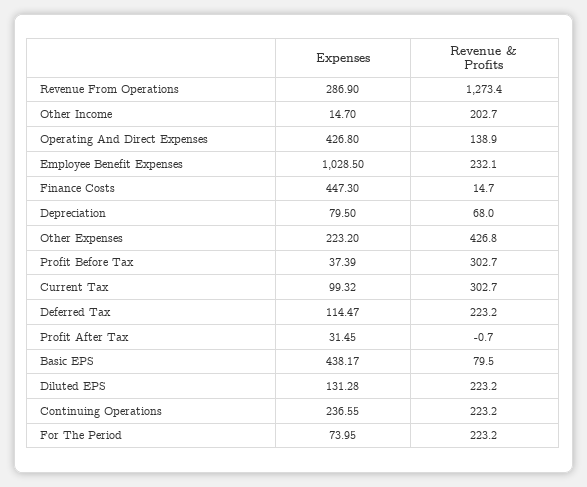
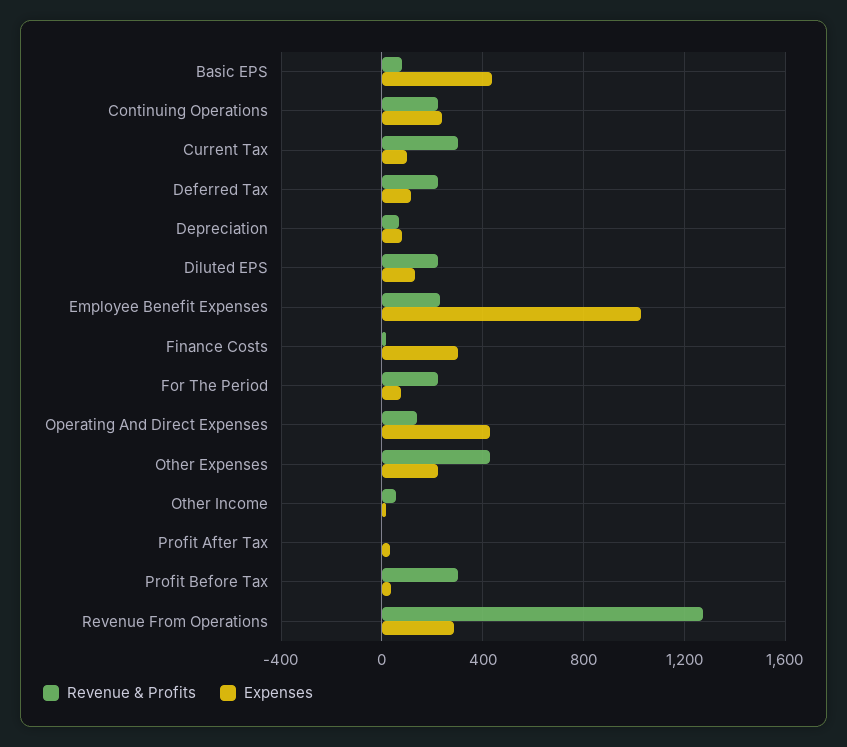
  {
    "Expenses": {
      "Revenue From Operations": 286.9,
      "Other Income": 14.7,
      "Operating And Direct Expenses": 426.8,
      "Employee Benefit Expenses": 1028.5,
-     "Finance Costs": 447.3,
+     "Finance Costs": 300,
      "Depreciation": 79.5,
      "Other Expenses": 223.2,
      "Profit Before Tax": 37.39,
      "Current Tax": 99.32,
      "Deferred Tax": 114.47,
      "Profit After Tax": 31.45,
      "Basic EPS": 438.17,
      "Diluted EPS": 131.28,
      "Continuing Operations": 236.55,
      "For The Period": 73.95
    },
    "Revenue & Profits": {
      "Revenue From Operations": 1273.4,
-     "Other Income": 202.7,
+     "Other Income": 50,
      "Operating And Direct Expenses": 138.9,
      "Employee Benefit Expenses": 232.1,
      "Finance Costs": 14.7,
      "Depreciation": 68,
      "Other Expenses": 426.8,
      "Profit Before Tax": 302.7,
      "Current Tax": 302.7,
      "Deferred Tax": 223.2,
      "Profit After Tax": -0.7,
      "Basic EPS": 79.5,
      "Diluted EPS": 223.2,
      "Continuing Operations": 223.2,
      "For The Period": 223.2
    }
  }

